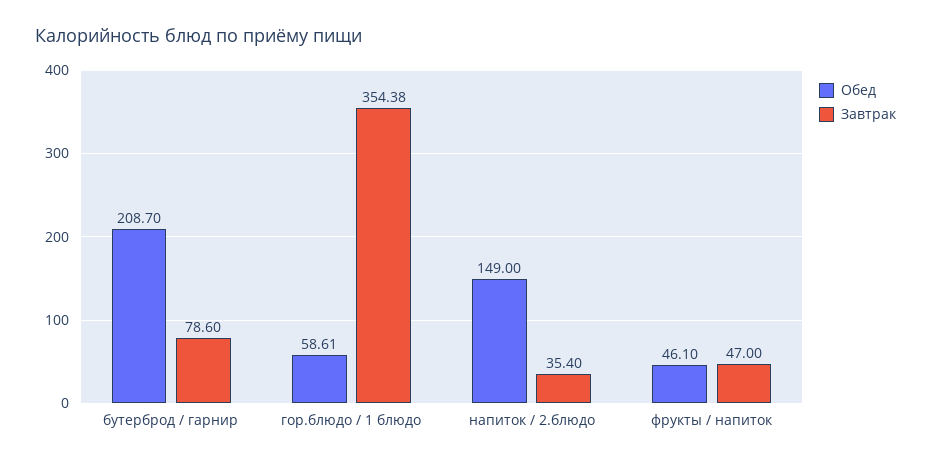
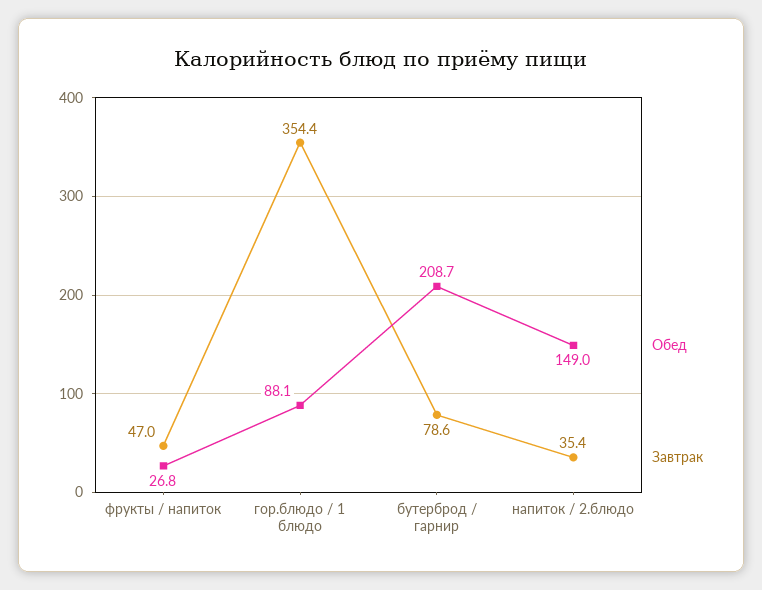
  {
    "Обед": {
      "бутерброд / гарнир": 208.7,
-     "гор.блюдо / 1 блюдо": 58.61,
+     "гор.блюдо / 1 блюдо": 88.1,
      "напиток / 2.блюдо": 149,
-     "фрукты / напиток": 46.1
+     "фрукты / напиток": 26.8
    },
    "Завтрак": {
      "бутерброд / гарнир": 78.6,
      "гор.блюдо / 1 блюдо": 354.38,
      "напиток / 2.блюдо": 35.4,
      "фрукты / напиток": 47
    }
  }

